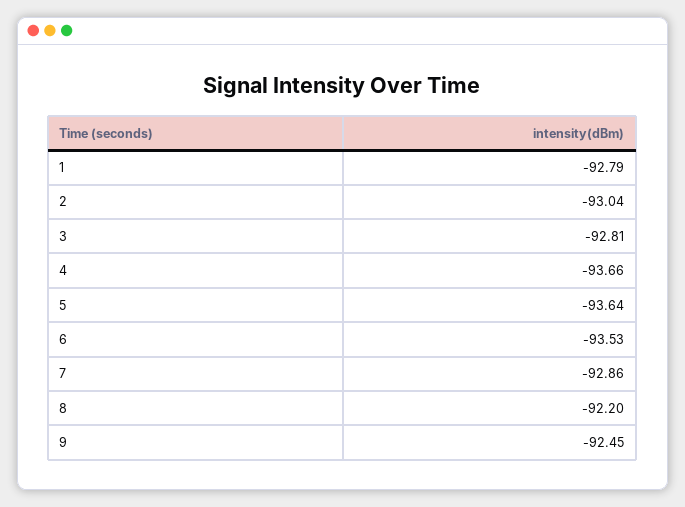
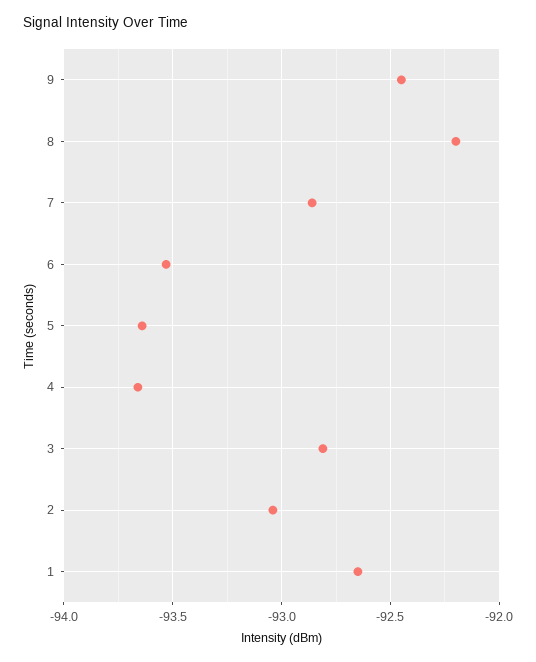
  {
-   "1": -92.79,
+   "1": -92.65,
    "2": -93.04,
    "3": -92.81,
    "4": -93.66,
    "5": -93.64,
    "6": -93.53,
    "7": -92.86,
    "8": -92.2,
    "9": -92.45
  }

